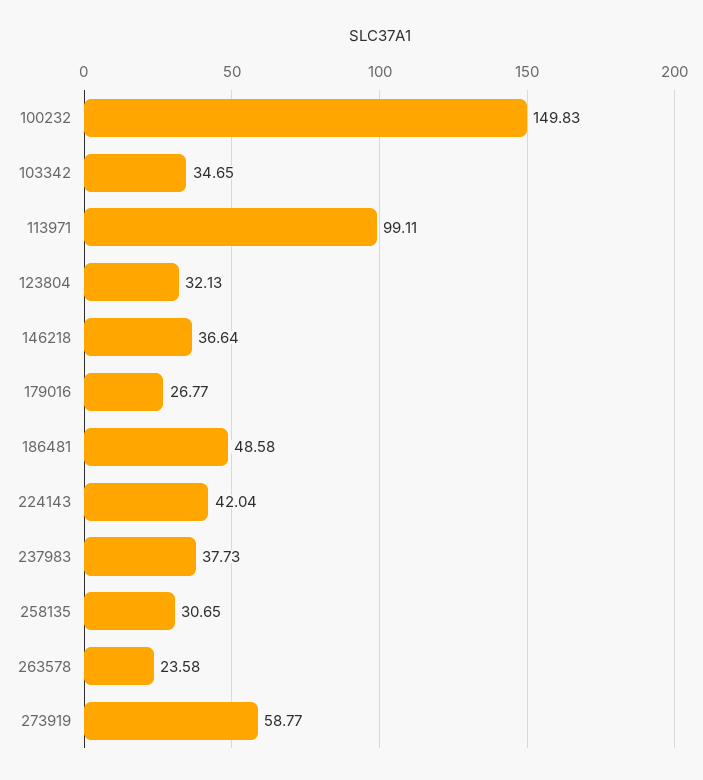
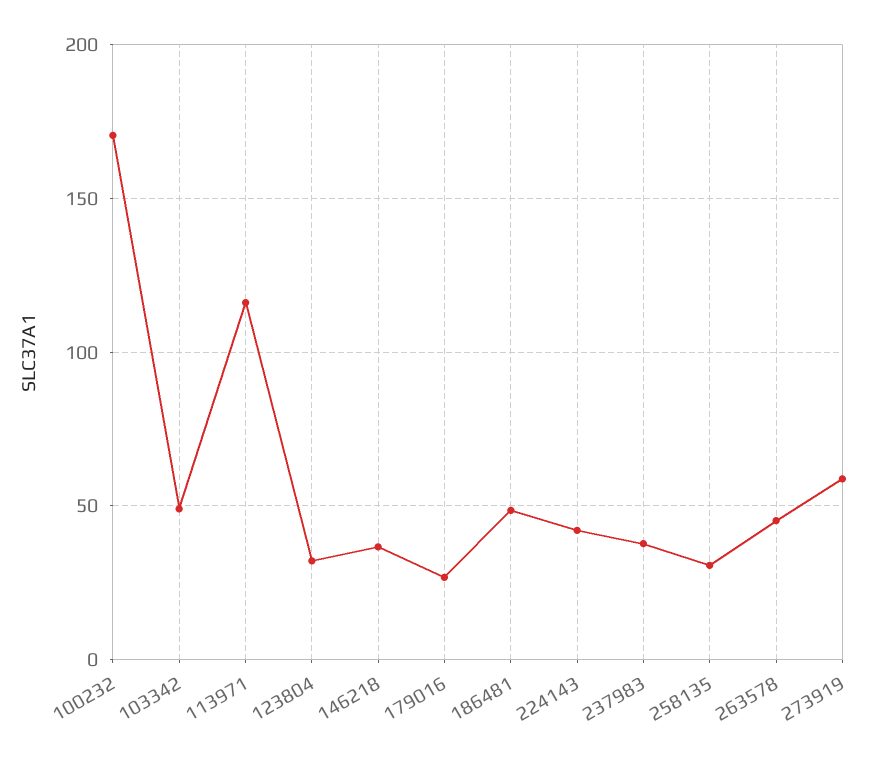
  {
-   "100232": 149.83,
+   "100232": 170,
-   "103342": 34.65,
+   "103342": 50,
-   "113971": 99.11,
+   "113971": 115,
    "123804": 32.13,
    "146218": 36.64,
    "179016": 26.77,
    "186481": 48.58,
    "224143": 42.04,
    "237983": 37.73,
    "258135": 30.65,
-   "263578": 23.58,
+   "263578": 45,
    "273919": 58.77
  }

